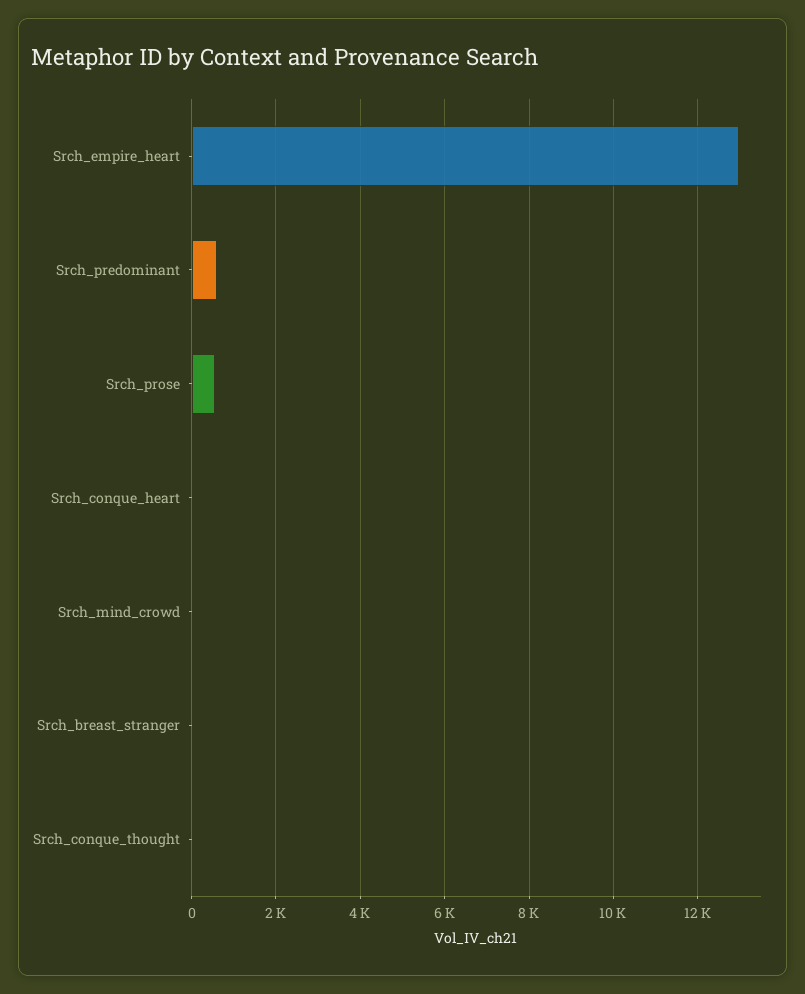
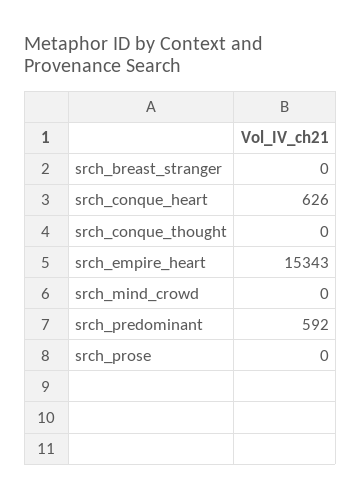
  {
-   "Srch_empire_heart": 13000,
+   "Srch_empire_heart": 15343,
    "Srch_predominant": 592,
-   "Srch_prose": 600,
+   "Srch_prose": 0,
-   "Srch_conque_heart": 0,
+   "Srch_conque_heart": 626,
    "Srch_mind_crowd": 0,
    "Srch_breast_stranger": 0,
    "Srch_conque_thought": 0
  }

